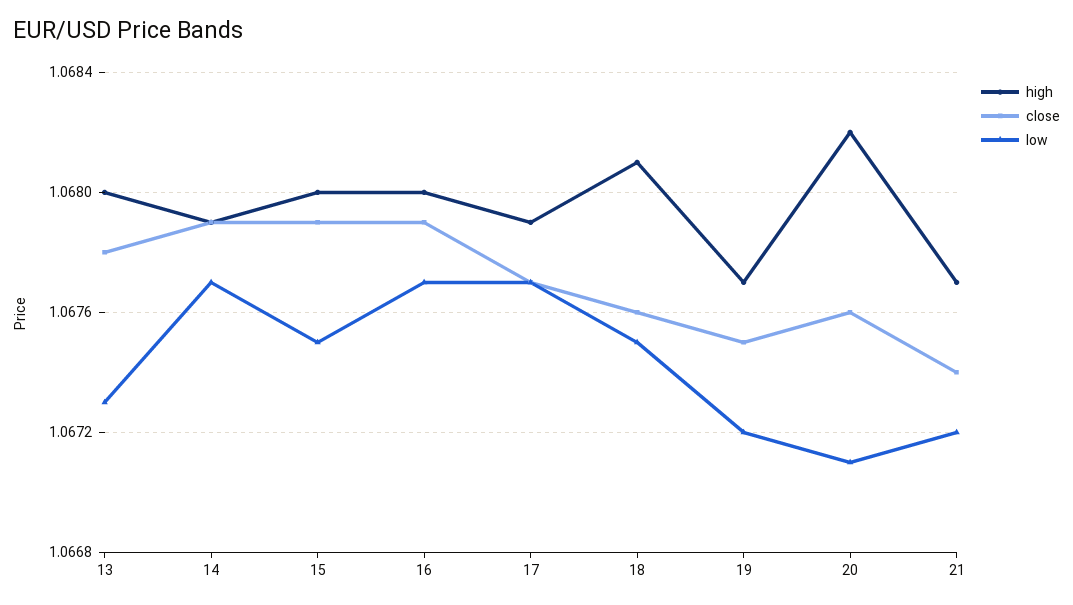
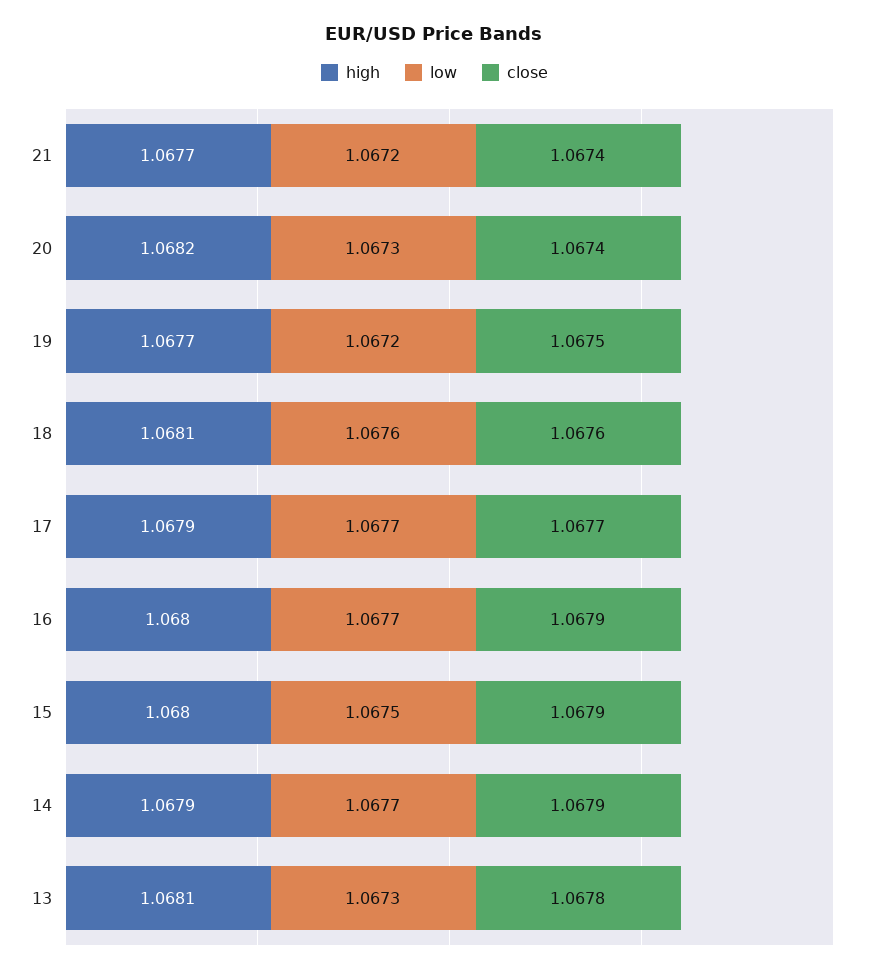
  {
    "high": {
-     "13": 1.068,
+     "13": 1.0681,
      "14": 1.0679,
      "15": 1.068,
      "16": 1.068,
      "17": 1.0679,
      "18": 1.0681,
      "19": 1.0677,
      "20": 1.0682,
      "21": 1.0677
    },
    "close": {
      "13": 1.0678,
      "14": 1.0679,
      "15": 1.0679,
      "16": 1.0679,
      "17": 1.0677,
      "18": 1.0676,
      "19": 1.0675,
-     "20": 1.0676,
+     "20": 1.0674,
      "21": 1.0674
    },
    "low": {
      "13": 1.0673,
      "14": 1.0677,
      "15": 1.0675,
      "16": 1.0677,
      "17": 1.0677,
-     "18": 1.0675,
+     "18": 1.0676,
      "19": 1.0672,
-     "20": 1.0671,
+     "20": 1.0673,
      "21": 1.0672
    }
  }

